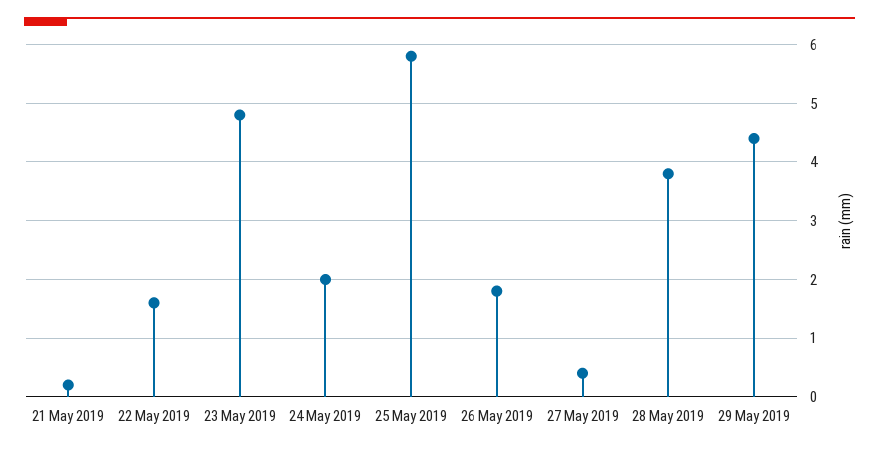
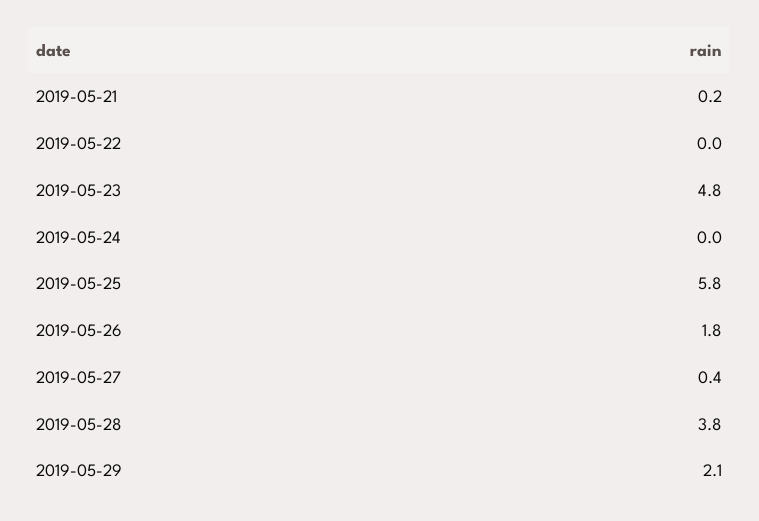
  {
    "21 May 2019": 0.2,
-   "22 May 2019": 1.5,
+   "22 May 2019": 0,
    "23 May 2019": 4.8,
-   "24 May 2019": 2,
+   "24 May 2019": 0,
    "25 May 2019": 5.8,
    "26 May 2019": 1.8,
    "27 May 2019": 0.4,
    "28 May 2019": 3.8,
-   "29 May 2019": 4.5
+   "29 May 2019": 2.1
  }

